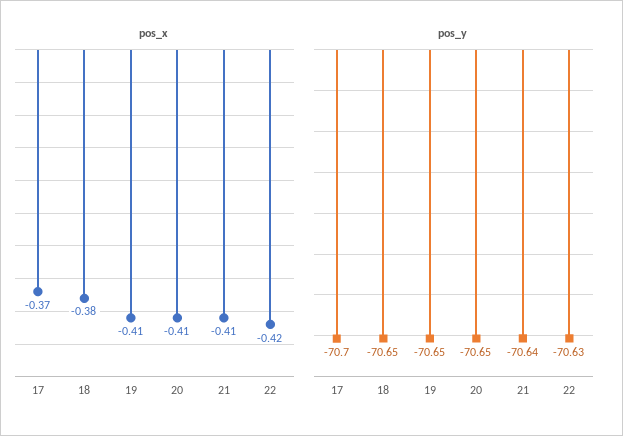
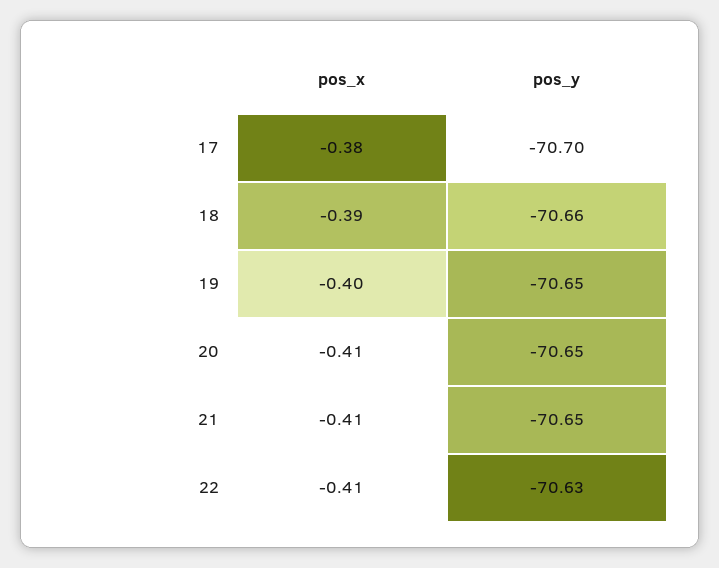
  {
    "pos_x": {
-     "17": -0.37,
+     "17": -0.38,
-     "18": -0.38,
+     "18": -0.39,
-     "19": -0.41,
+     "19": -0.4,
      "20": -0.41,
      "21": -0.41,
-     "22": -0.42
+     "22": -0.41
    },
    "pos_y": {
      "17": -70.7,
-     "18": -70.65,
+     "18": -70.66,
      "19": -70.65,
      "20": -70.65,
-     "21": -70.64,
+     "21": -70.65,
      "22": -70.63
    }
  }

